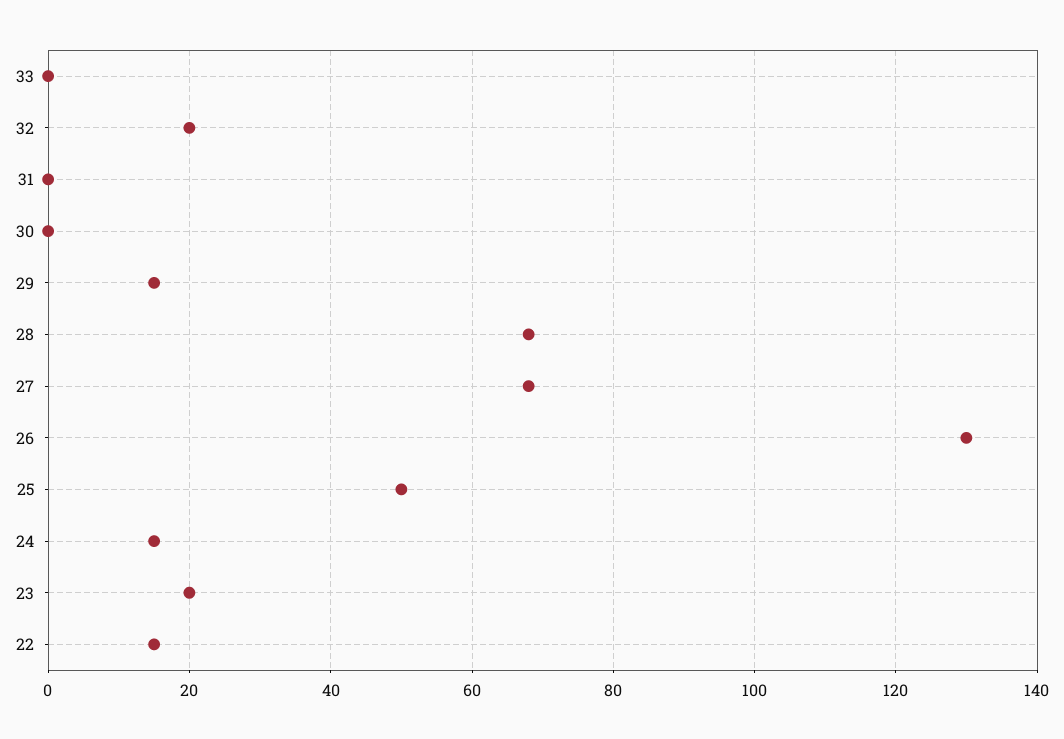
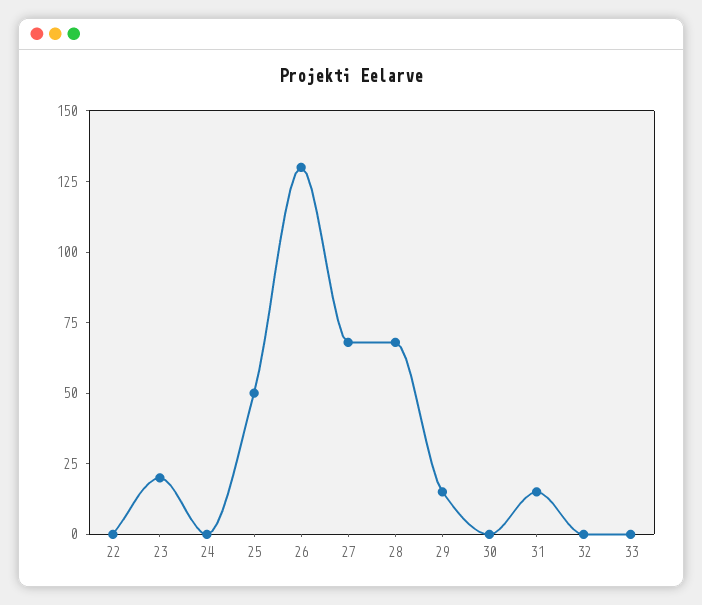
  {
    "33": 0,
-   "32": 20,
+   "32": 0,
-   "31": 0,
+   "31": 15,
    "30": 0,
    "29": 15,
    "28": 70,
    "27": 70,
    "26": 130,
    "25": 50,
-   "24": 15,
+   "24": 0,
    "23": 20,
-   "22": 15
+   "22": 0
  }

